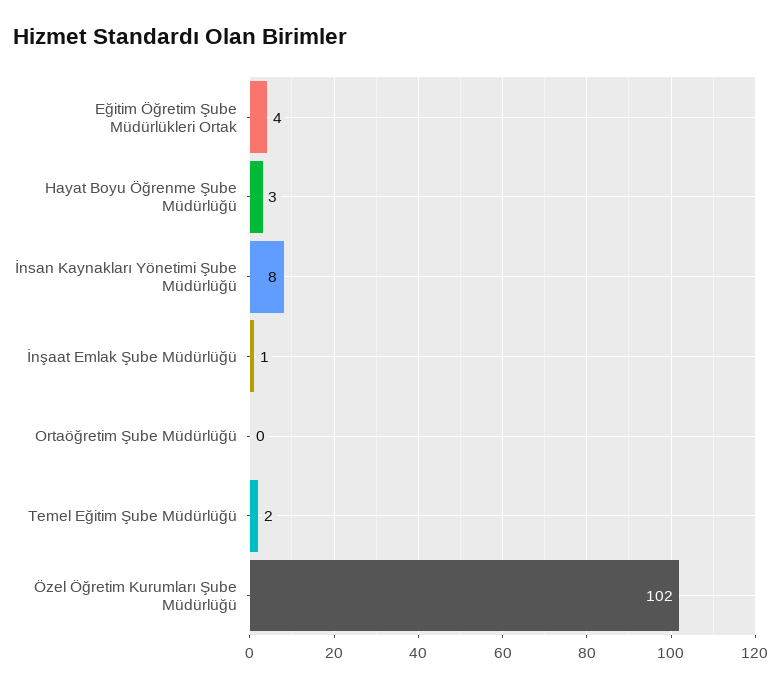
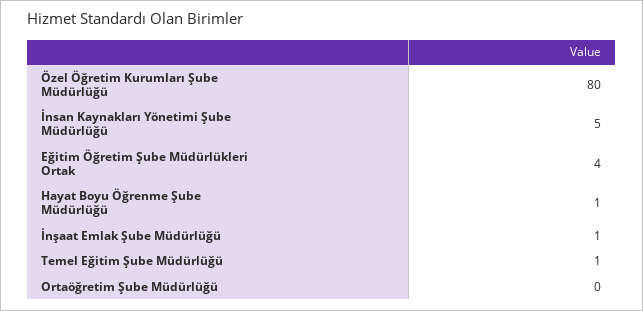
  {
    "Eğitim Öğretim Şube Müdürlükleri Ortak": 4,
-   "Hayat Boyu Öğrenme Şube Müdürlüğü": 3,
+   "Hayat Boyu Öğrenme Şube Müdürlüğü": 1,
-   "İnsan Kaynakları Yönetimi Şube Müdürlüğü": 8,
+   "İnsan Kaynakları Yönetimi Şube Müdürlüğü": 5,
    "İnşaat Emlak Şube Müdürlüğü": 1,
    "Ortaöğretim Şube Müdürlüğü": 0,
-   "Temel Eğitim Şube Müdürlüğü": 2,
+   "Temel Eğitim Şube Müdürlüğü": 1,
-   "Özel Öğretim Kurumları Şube Müdürlüğü": 102
+   "Özel Öğretim Kurumları Şube Müdürlüğü": 80
  }

